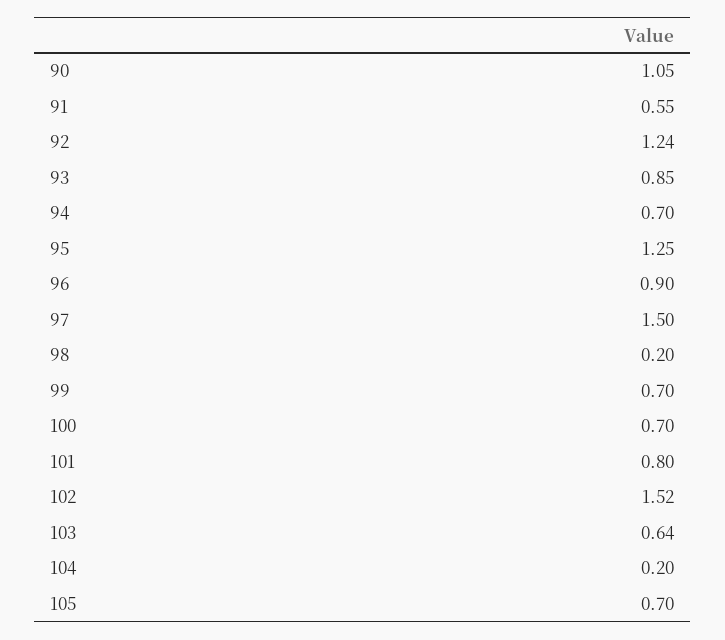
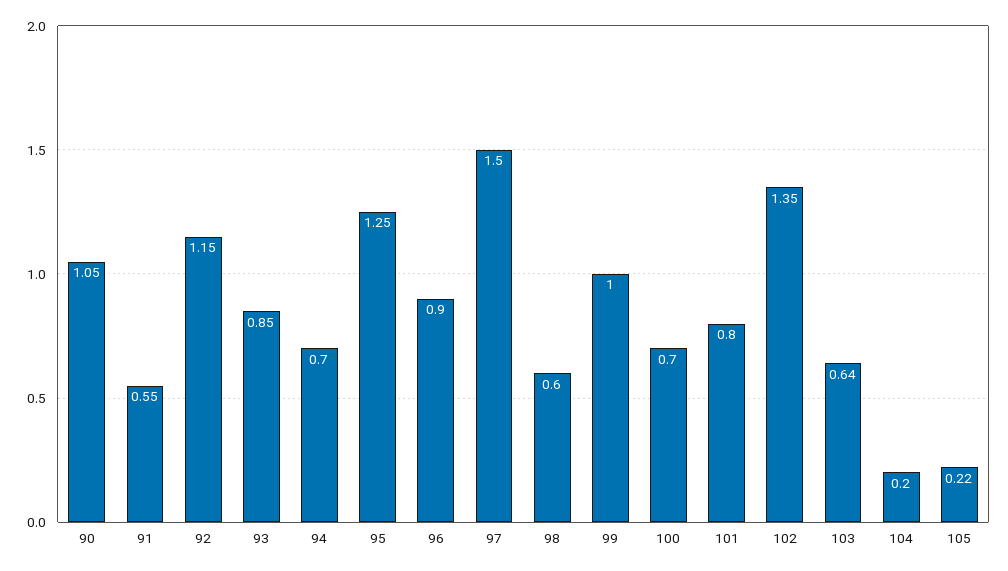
  {
    "90": 1.05,
    "91": 0.55,
-   "92": 1.24,
+   "92": 1.15,
    "93": 0.85,
    "94": 0.7,
    "95": 1.25,
    "96": 0.9,
    "97": 1.5,
-   "98": 0.2,
+   "98": 0.6,
-   "99": 0.7,
+   "99": 1,
    "100": 0.7,
    "101": 0.8,
-   "102": 1.52,
+   "102": 1.35,
    "103": 0.64,
    "104": 0.2,
-   "105": 0.7
+   "105": 0.22
  }

